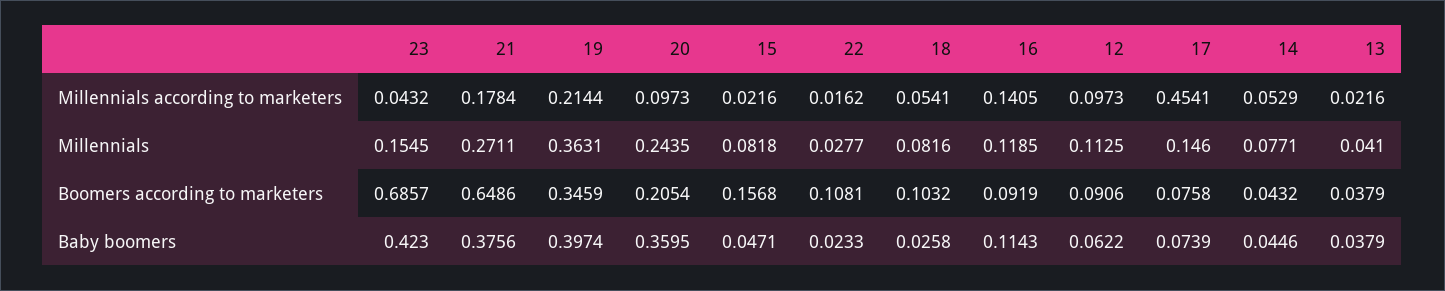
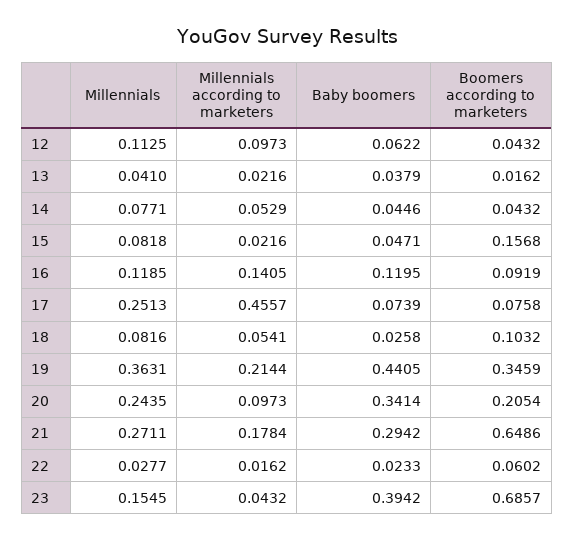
  {
    "23": {
      "Millennials according to marketers": 0.0432,
      "Millennials": 0.1545,
      "Boomers according to marketers": 0.6857,
-     "Baby boomers": 0.423
+     "Baby boomers": 0.3942
    },
    "21": {
      "Millennials according to marketers": 0.1784,
      "Millennials": 0.2711,
      "Boomers according to marketers": 0.6486,
-     "Baby boomers": 0.3756
+     "Baby boomers": 0.2942
    },
    "19": {
      "Millennials according to marketers": 0.2144,
      "Millennials": 0.3631,
      "Boomers according to marketers": 0.3459,
-     "Baby boomers": 0.3974
+     "Baby boomers": 0.4405
    },
    "20": {
      "Millennials according to marketers": 0.0973,
      "Millennials": 0.2435,
      "Boomers according to marketers": 0.2054,
-     "Baby boomers": 0.3595
+     "Baby boomers": 0.3414
    },
    "15": {
      "Millennials according to marketers": 0.0216,
      "Millennials": 0.0818,
      "Boomers according to marketers": 0.1568,
      "Baby boomers": 0.0471
    },
    "22": {
      "Millennials according to marketers": 0.0162,
      "Millennials": 0.0277,
-     "Boomers according to marketers": 0.1081,
+     "Boomers according to marketers": 0.0602,
      "Baby boomers": 0.0233
    },
    "18": {
      "Millennials according to marketers": 0.0541,
      "Millennials": 0.0816,
      "Boomers according to marketers": 0.1032,
      "Baby boomers": 0.0258
    },
    "16": {
      "Millennials according to marketers": 0.1405,
      "Millennials": 0.1185,
      "Boomers according to marketers": 0.0919,
-     "Baby boomers": 0.1143
+     "Baby boomers": 0.1195
    },
    "12": {
      "Millennials according to marketers": 0.0973,
      "Millennials": 0.1125,
-     "Boomers according to marketers": 0.0906,
+     "Boomers according to marketers": 0.0432,
      "Baby boomers": 0.0622
    },
    "17": {
-     "Millennials according to marketers": 0.4541,
+     "Millennials according to marketers": 0.4557,
-     "Millennials": 0.146,
+     "Millennials": 0.2513,
      "Boomers according to marketers": 0.0758,
      "Baby boomers": 0.0739
    },
    "14": {
      "Millennials according to marketers": 0.0529,
      "Millennials": 0.0771,
      "Boomers according to marketers": 0.0432,
      "Baby boomers": 0.0446
    },
    "13": {
      "Millennials according to marketers": 0.0216,
      "Millennials": 0.041,
-     "Boomers according to marketers": 0.0379,
+     "Boomers according to marketers": 0.0162,
      "Baby boomers": 0.0379
    }
  }

